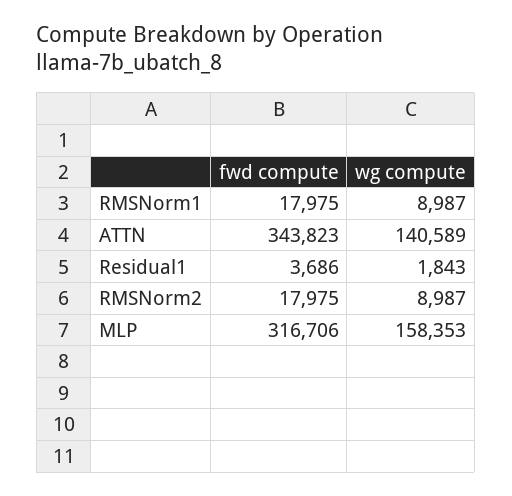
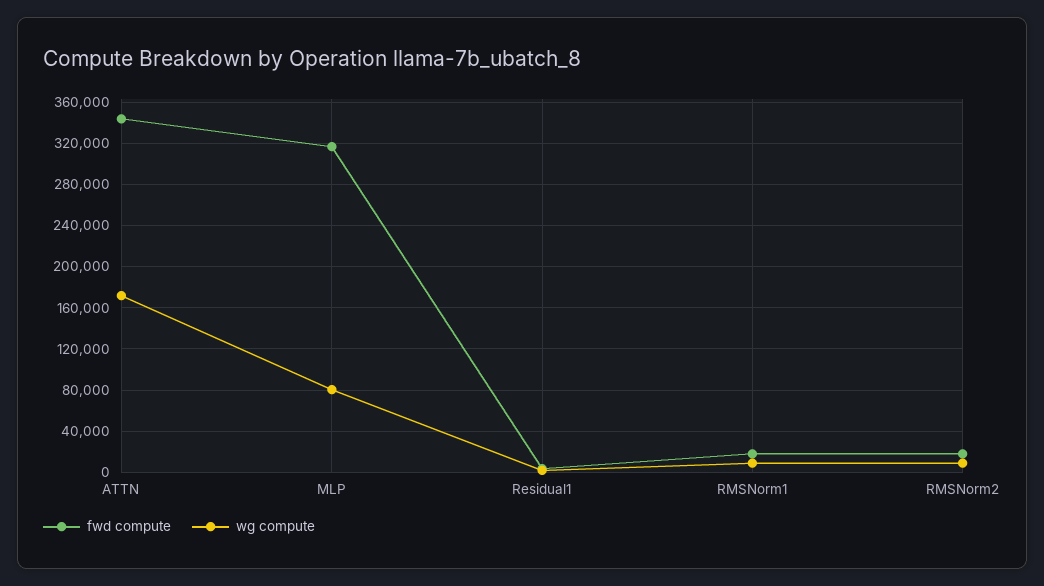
  {
    "fwd compute": {
      "RMSNorm1": 17975,
      "ATTN": 343823,
      "Residual1": 3686,
      "RMSNorm2": 17975,
      "MLP": 316706
    },
    "wg compute": {
      "RMSNorm1": 8987,
-     "ATTN": 140589,
+     "ATTN": 170000,
      "Residual1": 1843,
      "RMSNorm2": 8987,
-     "MLP": 158353
+     "MLP": 80000
    }
  }

